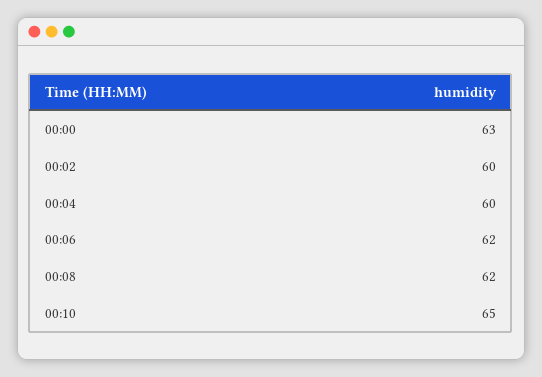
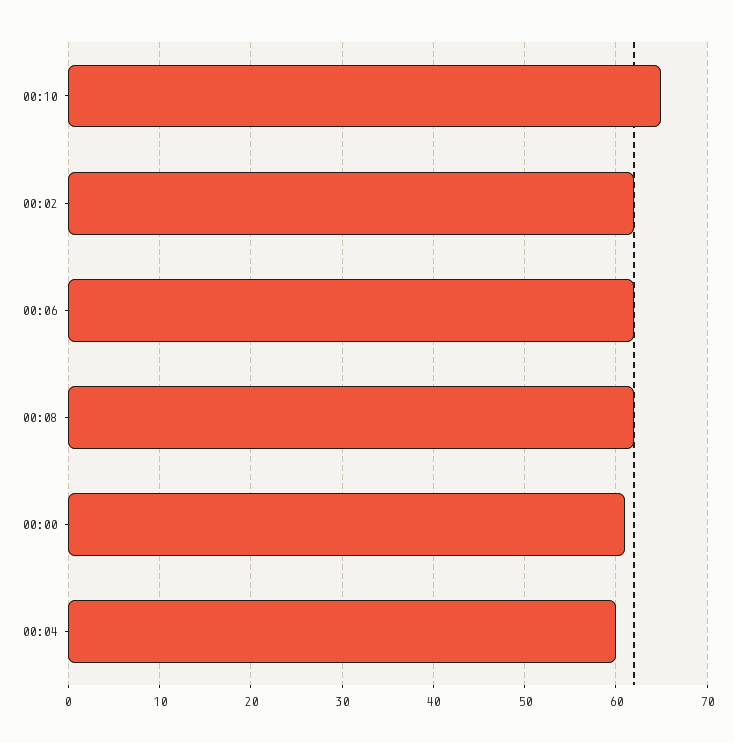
  {
-   "00:00": 63,
+   "00:00": 61,
-   "00:02": 60,
+   "00:02": 62,
    "00:04": 60,
    "00:06": 62,
    "00:08": 62,
    "00:10": 65
  }

